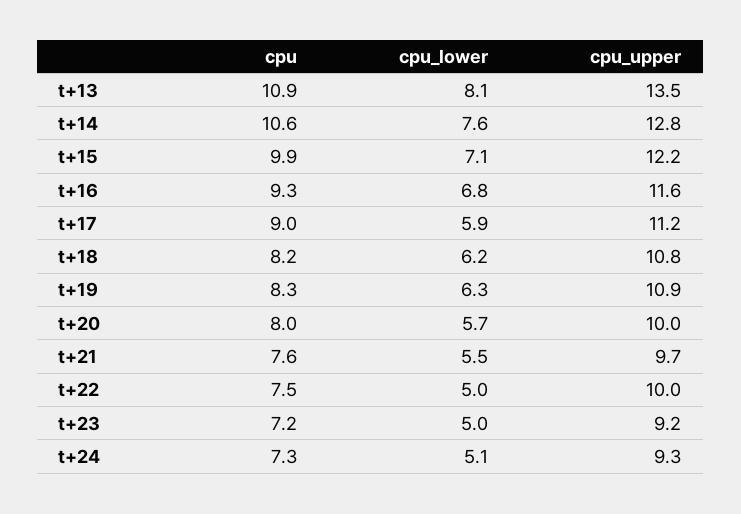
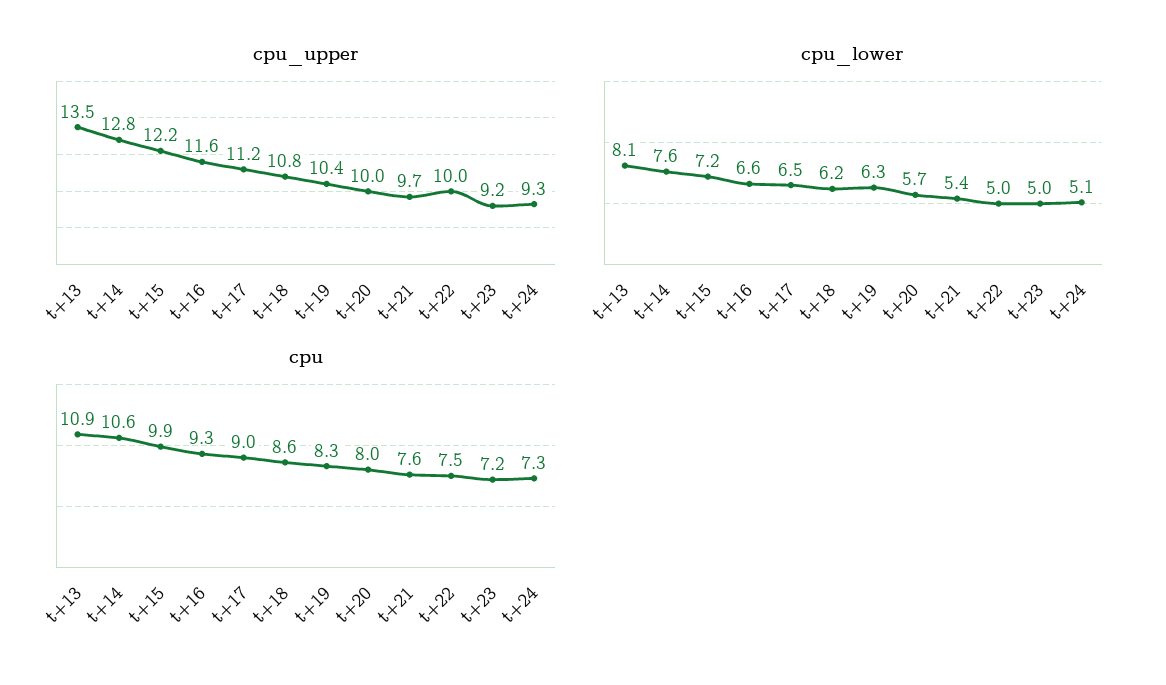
  {
    "cpu": {
      "t+13": 10.9,
      "t+14": 10.6,
      "t+15": 9.9,
      "t+16": 9.3,
      "t+17": 9,
-     "t+18": 8.2,
+     "t+18": 8.6,
      "t+19": 8.3,
      "t+20": 8,
      "t+21": 7.6,
      "t+22": 7.5,
      "t+23": 7.2,
      "t+24": 7.3
    },
    "cpu_lower": {
      "t+13": 8.1,
      "t+14": 7.6,
-     "t+15": 7.1,
+     "t+15": 7.2,
-     "t+16": 6.8,
+     "t+16": 6.6,
-     "t+17": 5.9,
+     "t+17": 6.5,
      "t+18": 6.2,
      "t+19": 6.3,
      "t+20": 5.7,
-     "t+21": 5.5,
+     "t+21": 5.4,
      "t+22": 5,
      "t+23": 5,
      "t+24": 5.1
    },
    "cpu_upper": {
      "t+13": 13.5,
      "t+14": 12.8,
      "t+15": 12.2,
      "t+16": 11.6,
      "t+17": 11.2,
      "t+18": 10.8,
-     "t+19": 10.9,
+     "t+19": 10.4,
      "t+20": 10,
      "t+21": 9.7,
      "t+22": 10,
      "t+23": 9.2,
      "t+24": 9.3
    }
  }

